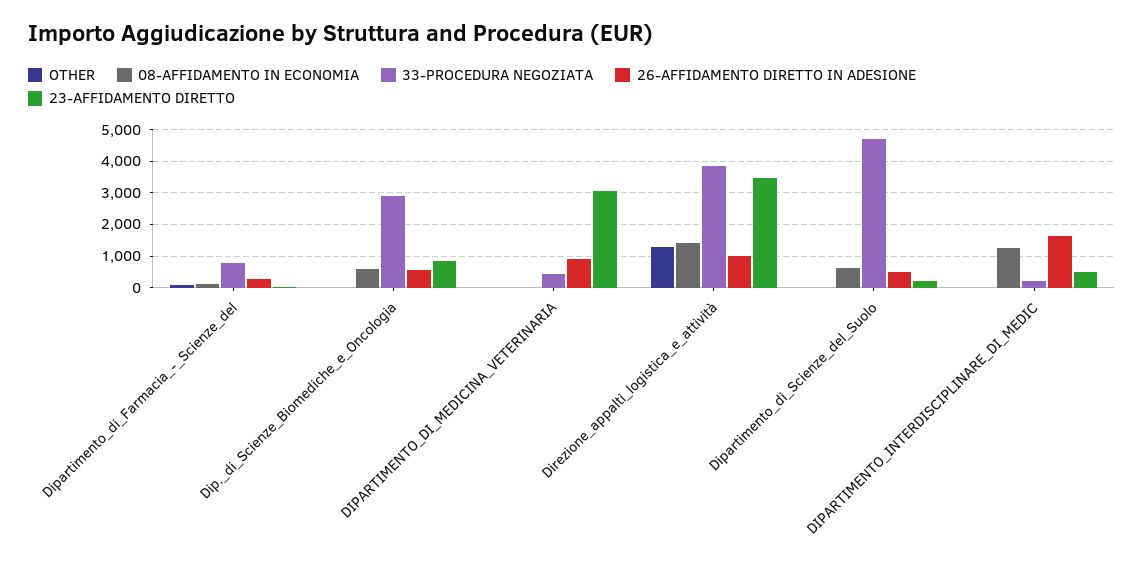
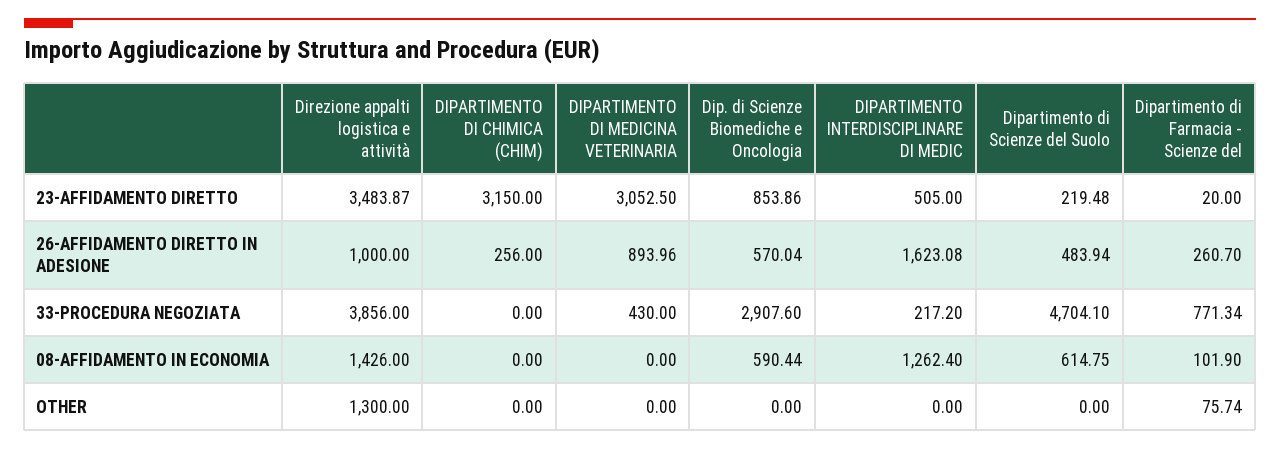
  {
    "OTHER": {
      "Dipartimento_di_Farmacia_-_Scienze_del": 75.74,
      "Dip._di_Scienze_Biomediche_e_Oncologia": 0,
      "DIPARTIMENTO_DI_MEDICINA_VETERINARIA": 0,
      "Direzione_appalti_logistica_e_attività": 1300,
      "Dipartimento_di_Scienze_del_Suolo": 0,
-     "DIPARTIMENTO_INTERDISCIPLINARE_DI_MEDIC": 0
+     "DIPARTIMENTO_INTERDISCIPLINARE_DI_MEDIC": 0,
+     "DIPARTIMENTO DI CHIMICA (CHIM)": 0
    },
    "08-AFFIDAMENTO IN ECONOMIA": {
      "Dipartimento_di_Farmacia_-_Scienze_del": 101.9,
      "Dip._di_Scienze_Biomediche_e_Oncologia": 590.44,
      "DIPARTIMENTO_DI_MEDICINA_VETERINARIA": 0,
      "Direzione_appalti_logistica_e_attività": 1426,
      "Dipartimento_di_Scienze_del_Suolo": 614.75,
-     "DIPARTIMENTO_INTERDISCIPLINARE_DI_MEDIC": 1262.4
+     "DIPARTIMENTO_INTERDISCIPLINARE_DI_MEDIC": 1262.4,
+     "DIPARTIMENTO DI CHIMICA (CHIM)": 0
    },
    "33-PROCEDURA NEGOZIATA": {
      "Dipartimento_di_Farmacia_-_Scienze_del": 771.34,
      "Dip._di_Scienze_Biomediche_e_Oncologia": 2907.6,
      "DIPARTIMENTO_DI_MEDICINA_VETERINARIA": 430,
      "Direzione_appalti_logistica_e_attività": 3856,
      "Dipartimento_di_Scienze_del_Suolo": 4704.1,
-     "DIPARTIMENTO_INTERDISCIPLINARE_DI_MEDIC": 217.2
+     "DIPARTIMENTO_INTERDISCIPLINARE_DI_MEDIC": 217.2,
+     "DIPARTIMENTO DI CHIMICA (CHIM)": 0
    },
    "26-AFFIDAMENTO DIRETTO IN ADESIONE": {
      "Dipartimento_di_Farmacia_-_Scienze_del": 260.7,
      "Dip._di_Scienze_Biomediche_e_Oncologia": 570.04,
      "DIPARTIMENTO_DI_MEDICINA_VETERINARIA": 893.96,
      "Direzione_appalti_logistica_e_attività": 1000,
      "Dipartimento_di_Scienze_del_Suolo": 483.94,
-     "DIPARTIMENTO_INTERDISCIPLINARE_DI_MEDIC": 1623.08
+     "DIPARTIMENTO_INTERDISCIPLINARE_DI_MEDIC": 1623.08,
+     "DIPARTIMENTO DI CHIMICA (CHIM)": 256
    },
    "23-AFFIDAMENTO DIRETTO": {
      "Dipartimento_di_Farmacia_-_Scienze_del": 20,
      "Dip._di_Scienze_Biomediche_e_Oncologia": 853.86,
      "DIPARTIMENTO_DI_MEDICINA_VETERINARIA": 3052.5,
      "Direzione_appalti_logistica_e_attività": 3483.87,
      "Dipartimento_di_Scienze_del_Suolo": 219.48,
-     "DIPARTIMENTO_INTERDISCIPLINARE_DI_MEDIC": 505
+     "DIPARTIMENTO_INTERDISCIPLINARE_DI_MEDIC": 505,
+     "DIPARTIMENTO DI CHIMICA (CHIM)": 3150
    }
  }

